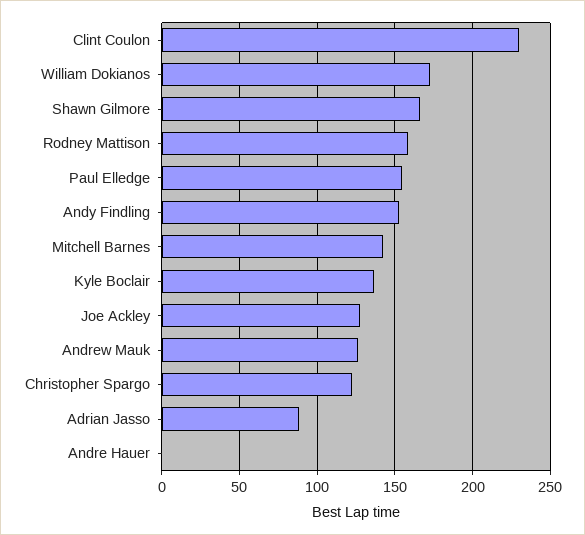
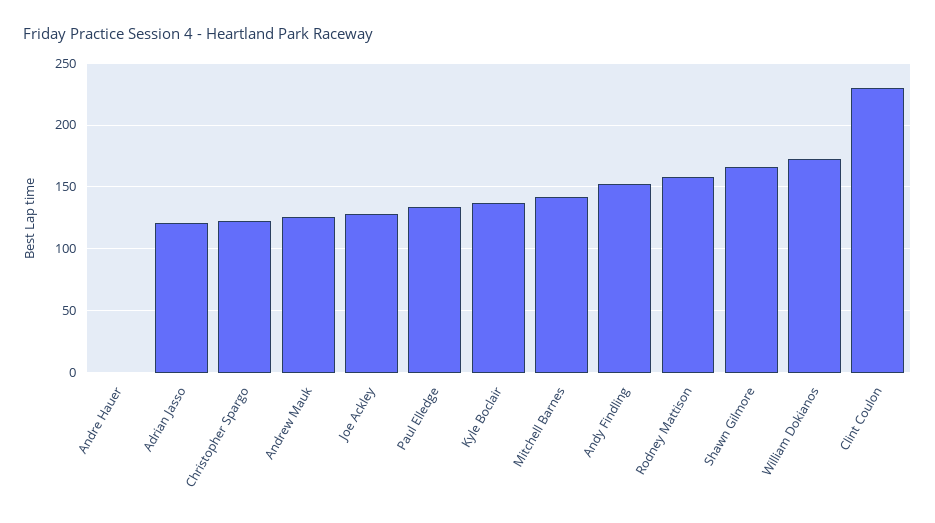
  {
    "Clint Coulon": 230,
    "William Dokianos": 175,
    "Shawn Gilmore": 165,
    "Rodney Mattison": 160,
-   "Paul Elledge": 155,
+   "Paul Elledge": 135,
    "Andy Findling": 155,
    "Mitchell Barnes": 140,
    "Kyle Boclair": 135,
    "Joe Ackley": 130,
    "Andrew Mauk": 125,
    "Christopher Spargo": 125,
-   "Adrian Jasso": 90,
+   "Adrian Jasso": 120,
    "Andre Hauer": 0
  }

